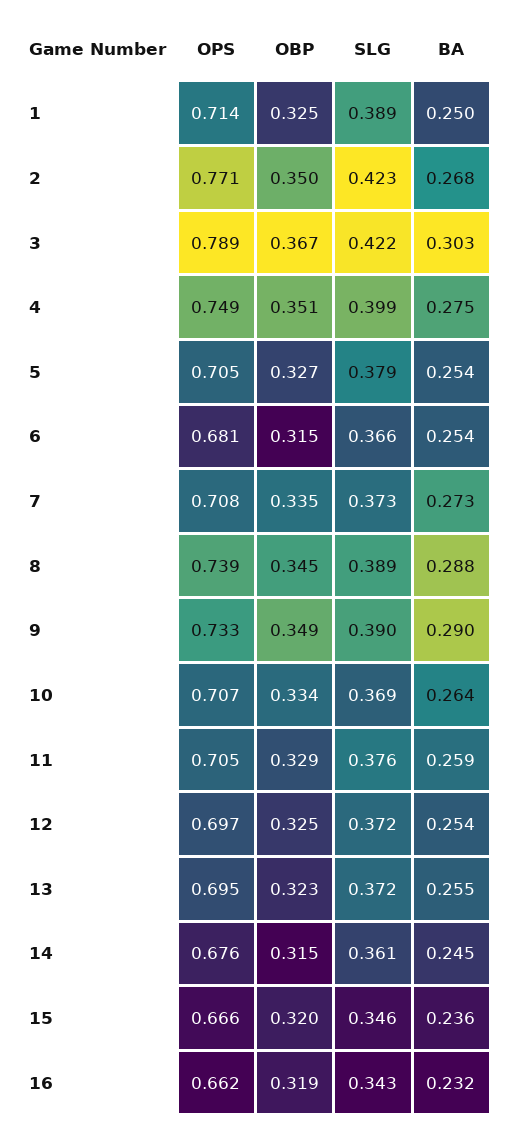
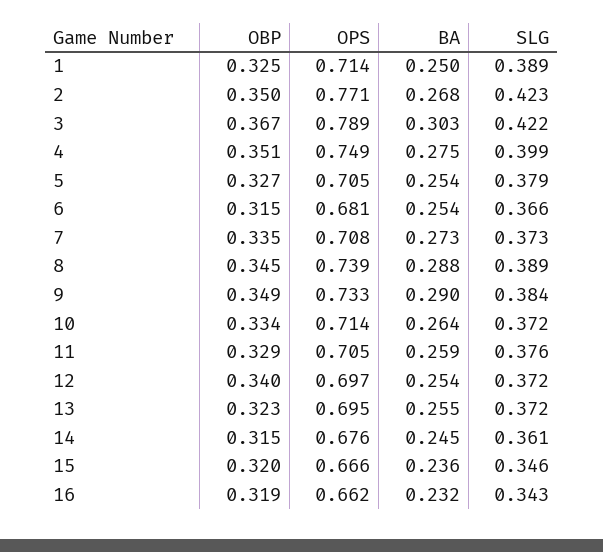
  {
    "OPS": {
      "1": 0.714,
      "2": 0.771,
      "3": 0.789,
      "4": 0.749,
      "5": 0.705,
      "6": 0.681,
      "7": 0.708,
      "8": 0.739,
      "9": 0.733,
-     "10": 0.707,
+     "10": 0.714,
      "11": 0.705,
      "12": 0.697,
      "13": 0.695,
      "14": 0.676,
      "15": 0.666,
      "16": 0.662
    },
    "OBP": {
      "1": 0.325,
      "2": 0.35,
      "3": 0.367,
      "4": 0.351,
      "5": 0.327,
      "6": 0.315,
      "7": 0.335,
      "8": 0.345,
      "9": 0.349,
      "10": 0.334,
      "11": 0.329,
-     "12": 0.325,
+     "12": 0.34,
      "13": 0.323,
      "14": 0.315,
      "15": 0.32,
      "16": 0.319
    },
    "SLG": {
      "1": 0.389,
      "2": 0.423,
      "3": 0.422,
      "4": 0.399,
      "5": 0.379,
      "6": 0.366,
      "7": 0.373,
      "8": 0.389,
-     "9": 0.39,
+     "9": 0.384,
-     "10": 0.369,
+     "10": 0.372,
      "11": 0.376,
      "12": 0.372,
      "13": 0.372,
      "14": 0.361,
      "15": 0.346,
      "16": 0.343
    },
    "BA": {
      "1": 0.25,
      "2": 0.268,
      "3": 0.303,
      "4": 0.275,
      "5": 0.254,
      "6": 0.254,
      "7": 0.273,
      "8": 0.288,
      "9": 0.29,
      "10": 0.264,
      "11": 0.259,
      "12": 0.254,
      "13": 0.255,
      "14": 0.245,
      "15": 0.236,
      "16": 0.232
    }
  }

